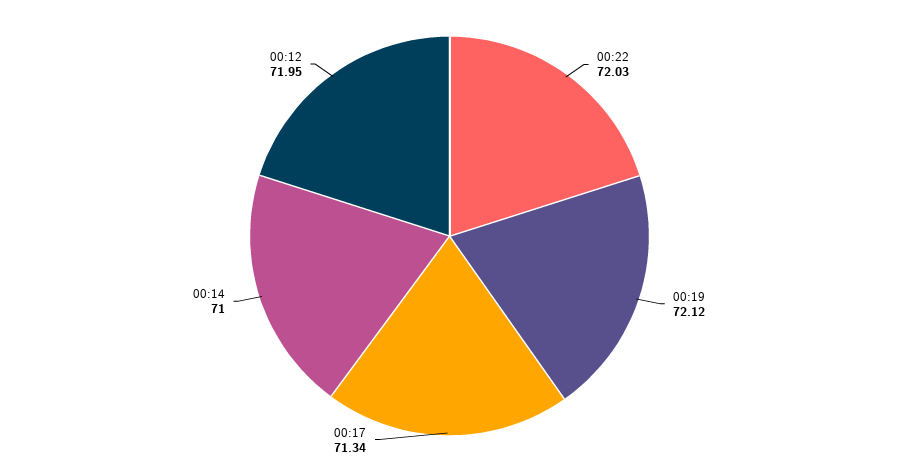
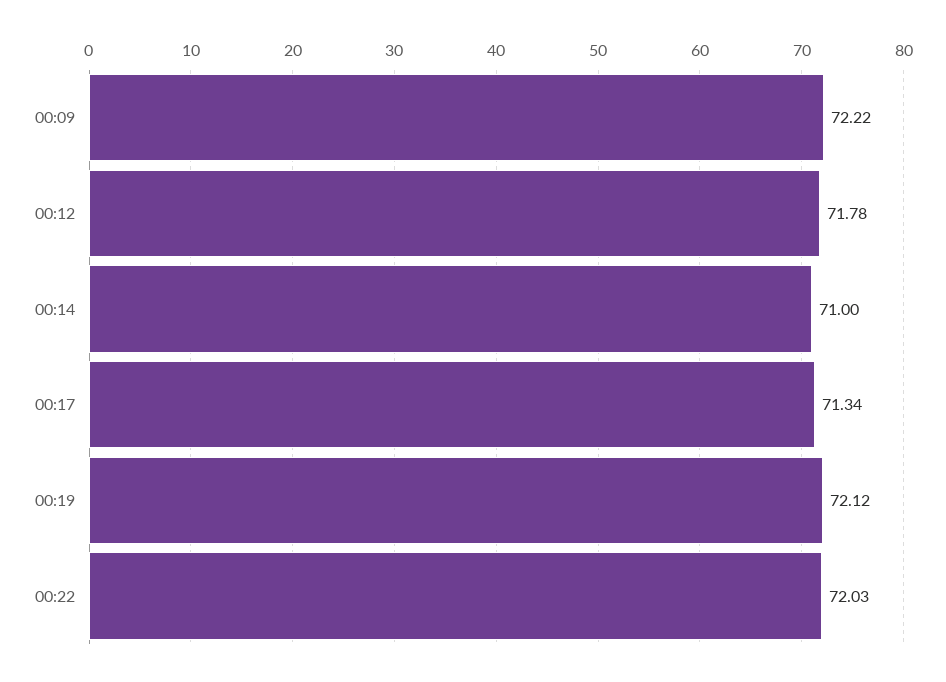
  {
    "00:22": 72.03,
    "00:19": 72.12,
    "00:17": 71.34,
    "00:14": 71,
-   "00:12": 71.95
+   "00:12": 71.78,
+   "00:09": 72.22
  }

